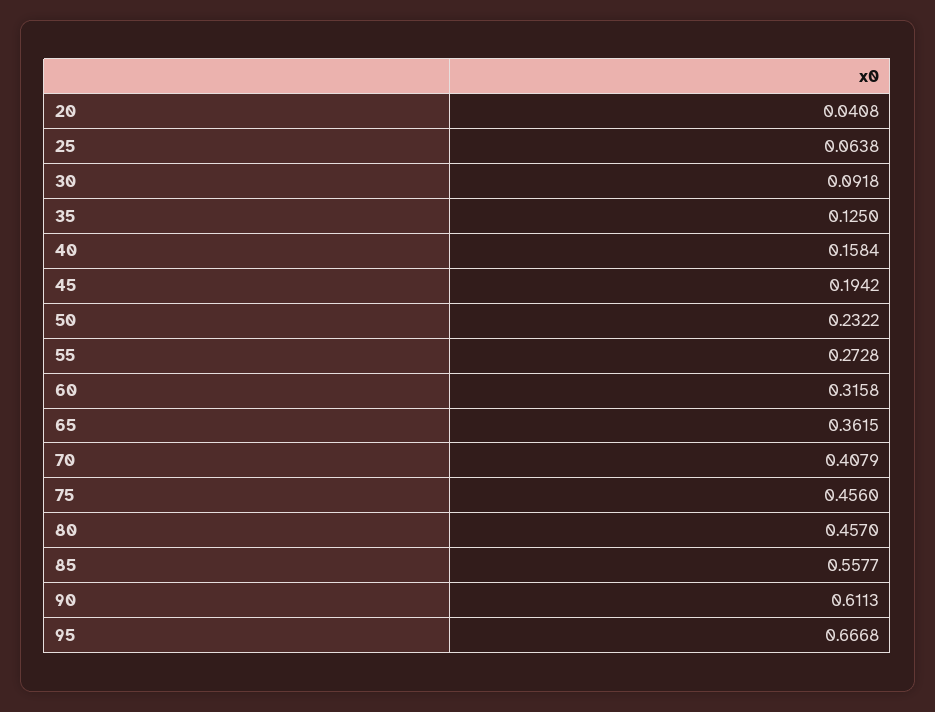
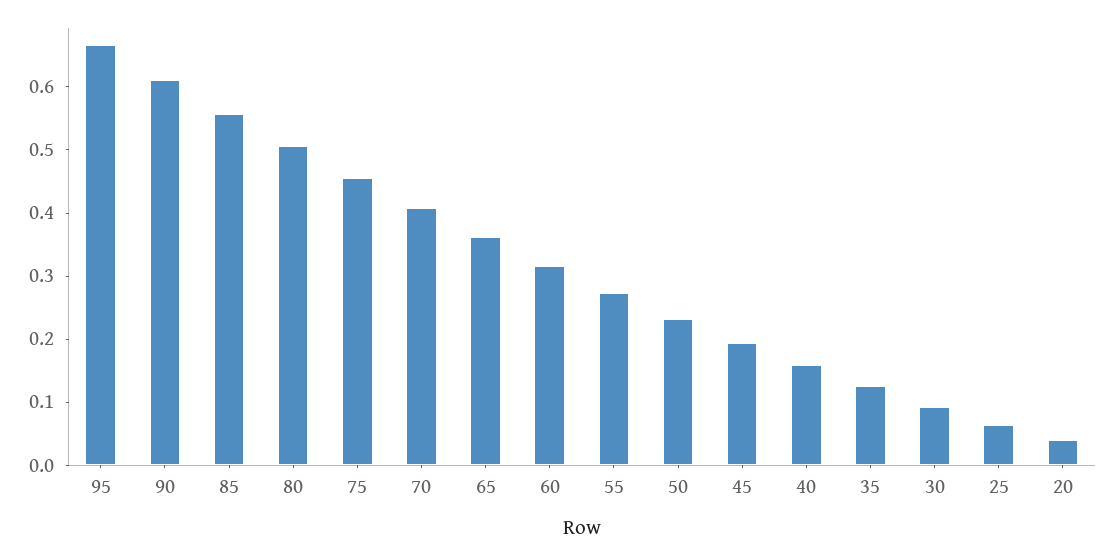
  {
    "20": 0.0408,
    "25": 0.0638,
    "30": 0.0918,
    "35": 0.125,
    "40": 0.1584,
    "45": 0.1942,
    "50": 0.2322,
    "55": 0.2728,
    "60": 0.3158,
    "65": 0.3615,
    "70": 0.4079,
    "75": 0.456,
-   "80": 0.457,
+   "80": 0.5,
    "85": 0.5577,
    "90": 0.6113,
    "95": 0.6668
  }

